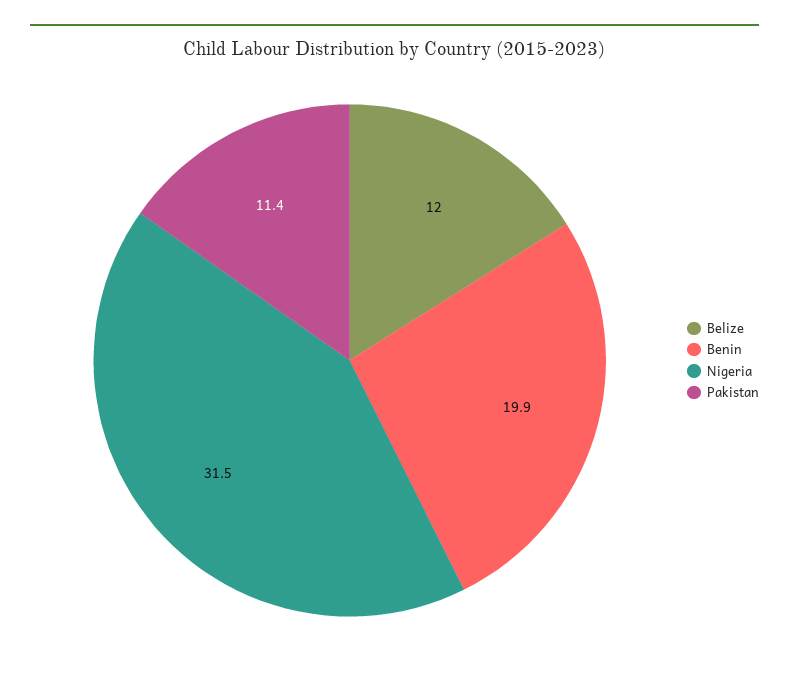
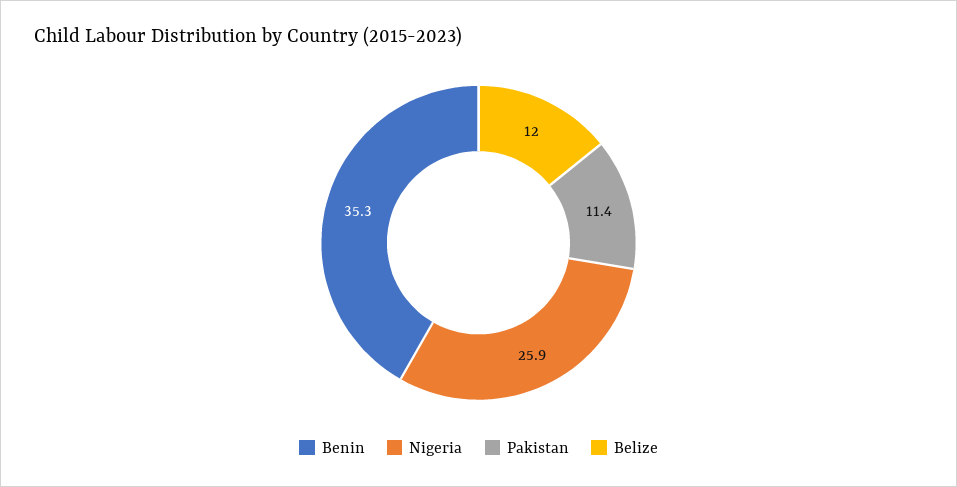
  {
    "Belize": 12,
-   "Benin": 19.9,
+   "Benin": 35.3,
-   "Nigeria": 31.5,
+   "Nigeria": 25.9,
    "Pakistan": 11.4
  }

